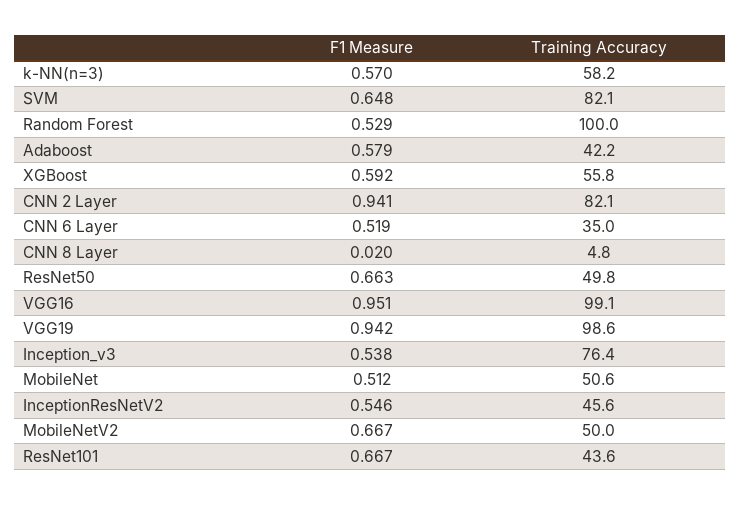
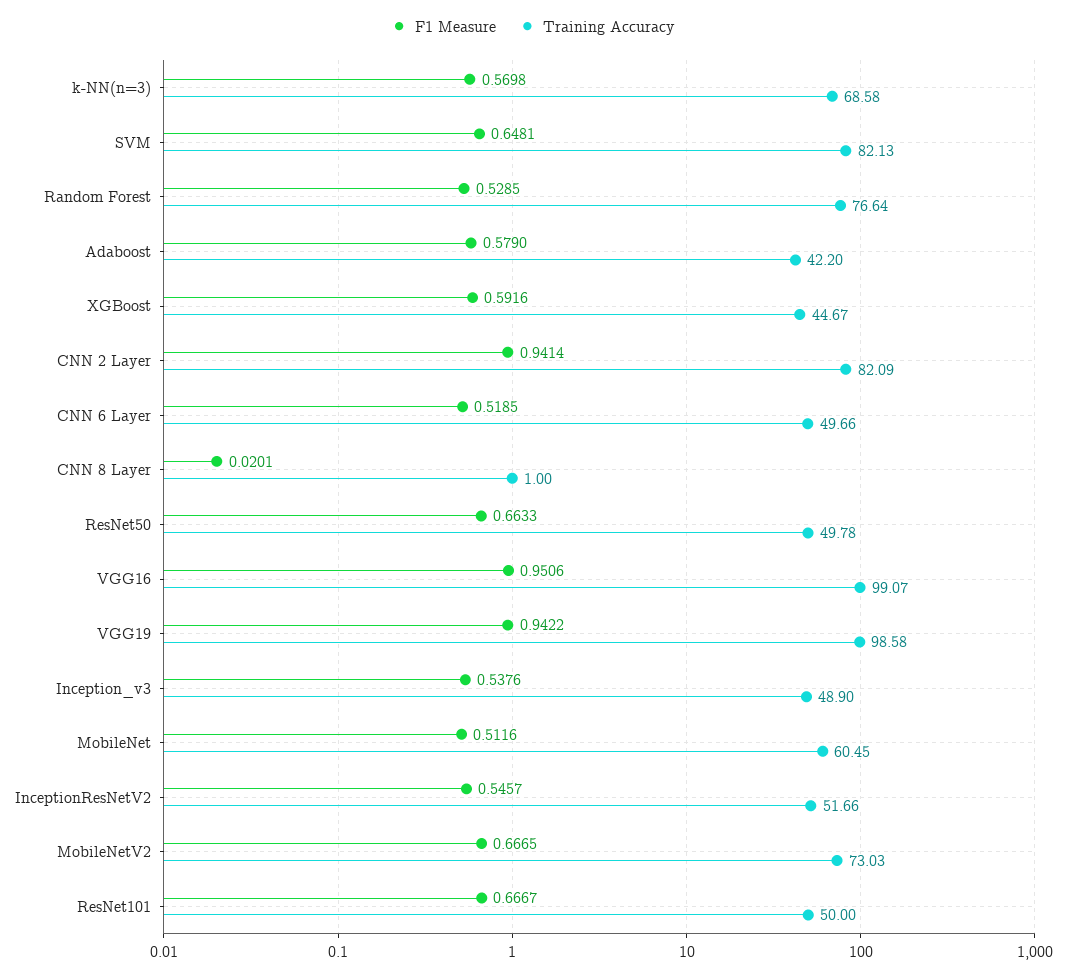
  {
    "F1 Measure": {
      "k-NN(n=3)": 0.5698,
      "SVM": 0.6481,
      "Random Forest": 0.5285,
      "Adaboost": 0.579,
      "XGBoost": 0.5916,
      "CNN 2 Layer": 0.9414,
      "CNN 6 Layer": 0.5185,
      "CNN 8 Layer": 0.0201,
      "ResNet50": 0.6633,
      "VGG16": 0.9506,
      "VGG19": 0.9422,
      "Inception_v3": 0.5376,
      "MobileNet": 0.5116,
      "InceptionResNetV2": 0.5457,
      "MobileNetV2": 0.6665,
      "ResNet101": 0.6667
    },
    "Training Accuracy": {
-     "k-NN(n=3)": 58.2,
+     "k-NN(n=3)": 68.58,
      "SVM": 82.13,
-     "Random Forest": 100,
+     "Random Forest": 76.64,
      "Adaboost": 42.2,
-     "XGBoost": 55.8,
+     "XGBoost": 44.67,
      "CNN 2 Layer": 82.09,
-     "CNN 6 Layer": 35,
+     "CNN 6 Layer": 49.66,
-     "CNN 8 Layer": 4.8,
+     "CNN 8 Layer": 1,
      "ResNet50": 49.78,
      "VGG16": 99.07,
      "VGG19": 98.58,
-     "Inception_v3": 76.4,
+     "Inception_v3": 48.9,
-     "MobileNet": 50.6,
+     "MobileNet": 60.45,
-     "InceptionResNetV2": 45.6,
+     "InceptionResNetV2": 51.66,
-     "MobileNetV2": 50,
+     "MobileNetV2": 73.03,
-     "ResNet101": 43.6
+     "ResNet101": 50
    }
  }

